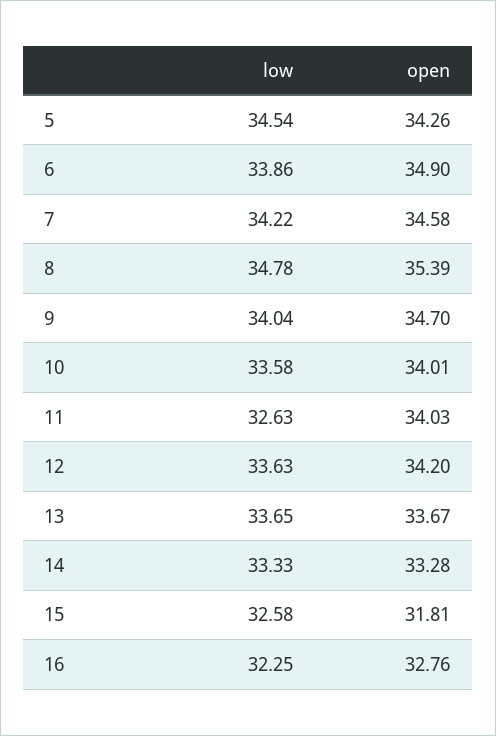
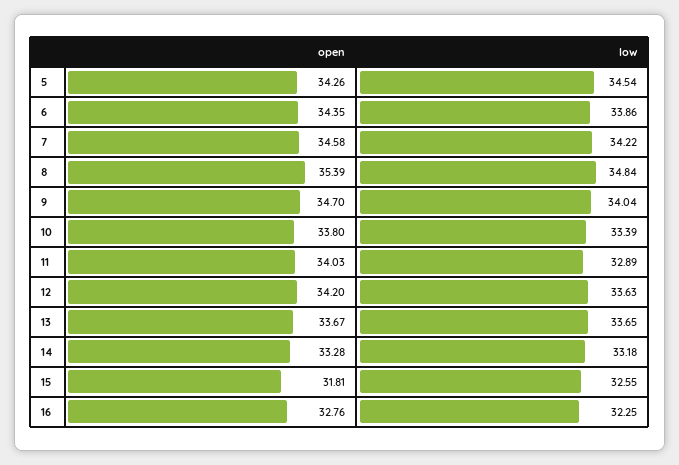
  {
    "low": {
      "5": 34.54,
      "6": 33.86,
      "7": 34.22,
-     "8": 34.78,
+     "8": 34.84,
      "9": 34.04,
-     "10": 33.58,
+     "10": 33.39,
-     "11": 32.63,
+     "11": 32.89,
      "12": 33.63,
      "13": 33.65,
-     "14": 33.33,
+     "14": 33.18,
-     "15": 32.58,
+     "15": 32.55,
      "16": 32.25
    },
    "open": {
      "5": 34.26,
-     "6": 34.9,
+     "6": 34.35,
      "7": 34.58,
      "8": 35.39,
      "9": 34.7,
-     "10": 34.01,
+     "10": 33.8,
      "11": 34.03,
      "12": 34.2,
      "13": 33.67,
      "14": 33.28,
      "15": 31.81,
      "16": 32.76
    }
  }

